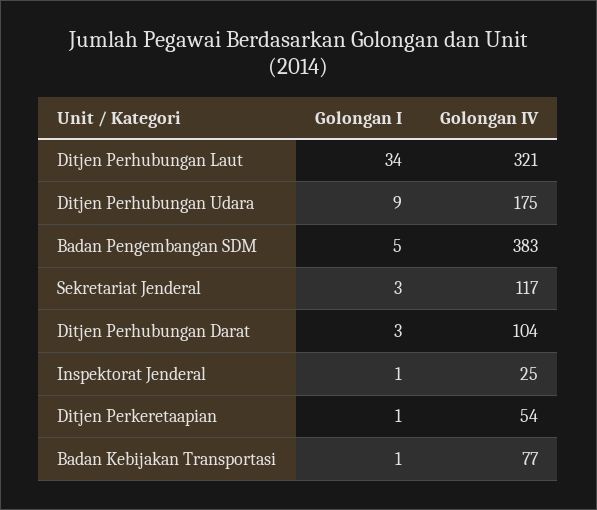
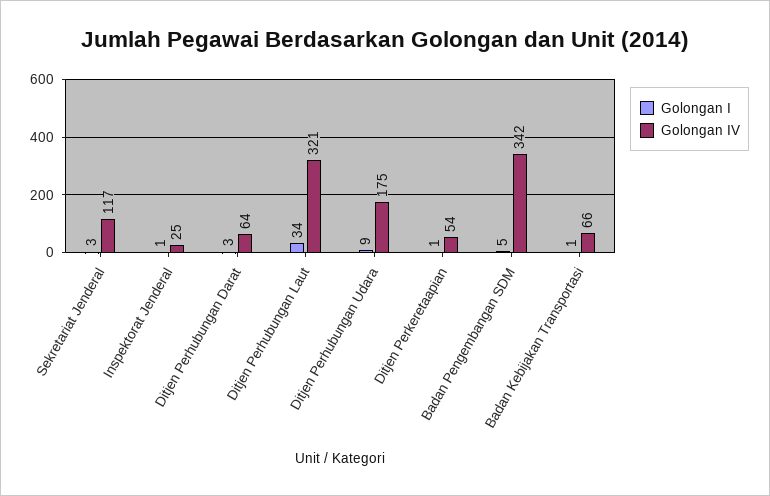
  {
    "Golongan I": {
      "Ditjen Perhubungan Laut": 34,
      "Ditjen Perhubungan Udara": 9,
      "Badan Pengembangan SDM": 5,
      "Sekretariat Jenderal": 3,
      "Ditjen Perhubungan Darat": 3,
      "Inspektorat Jenderal": 1,
      "Ditjen Perkeretaapian": 1,
      "Badan Kebijakan Transportasi": 1
    },
    "Golongan IV": {
      "Ditjen Perhubungan Laut": 321,
      "Ditjen Perhubungan Udara": 175,
-     "Badan Pengembangan SDM": 383,
+     "Badan Pengembangan SDM": 342,
      "Sekretariat Jenderal": 117,
-     "Ditjen Perhubungan Darat": 104,
+     "Ditjen Perhubungan Darat": 64,
      "Inspektorat Jenderal": 25,
      "Ditjen Perkeretaapian": 54,
-     "Badan Kebijakan Transportasi": 77
+     "Badan Kebijakan Transportasi": 66
    }
  }

